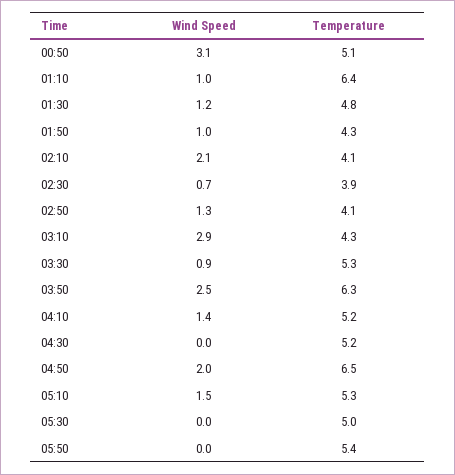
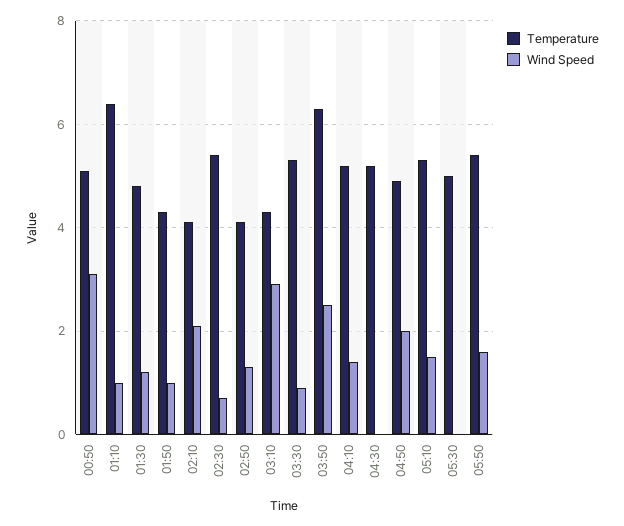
  {
    "Wind Speed": {
      "00:50": 3.1,
      "01:10": 1,
      "01:30": 1.2,
      "01:50": 1,
      "02:10": 2.1,
      "02:30": 0.7,
      "02:50": 1.3,
      "03:10": 2.9,
      "03:30": 0.9,
      "03:50": 2.5,
      "04:10": 1.4,
      "04:30": 0,
      "04:50": 2,
      "05:10": 1.5,
      "05:30": 0,
-     "05:50": 0
+     "05:50": 1.5
    },
    "Temperature": {
      "00:50": 5.1,
      "01:10": 6.4,
      "01:30": 4.8,
      "01:50": 4.3,
      "02:10": 4.1,
-     "02:30": 3.9,
+     "02:30": 5.5,
      "02:50": 4.1,
      "03:10": 4.3,
      "03:30": 5.3,
      "03:50": 6.3,
      "04:10": 5.2,
      "04:30": 5.2,
-     "04:50": 6.5,
+     "04:50": 5,
      "05:10": 5.3,
      "05:30": 5,
      "05:50": 5.4
    }
  }

